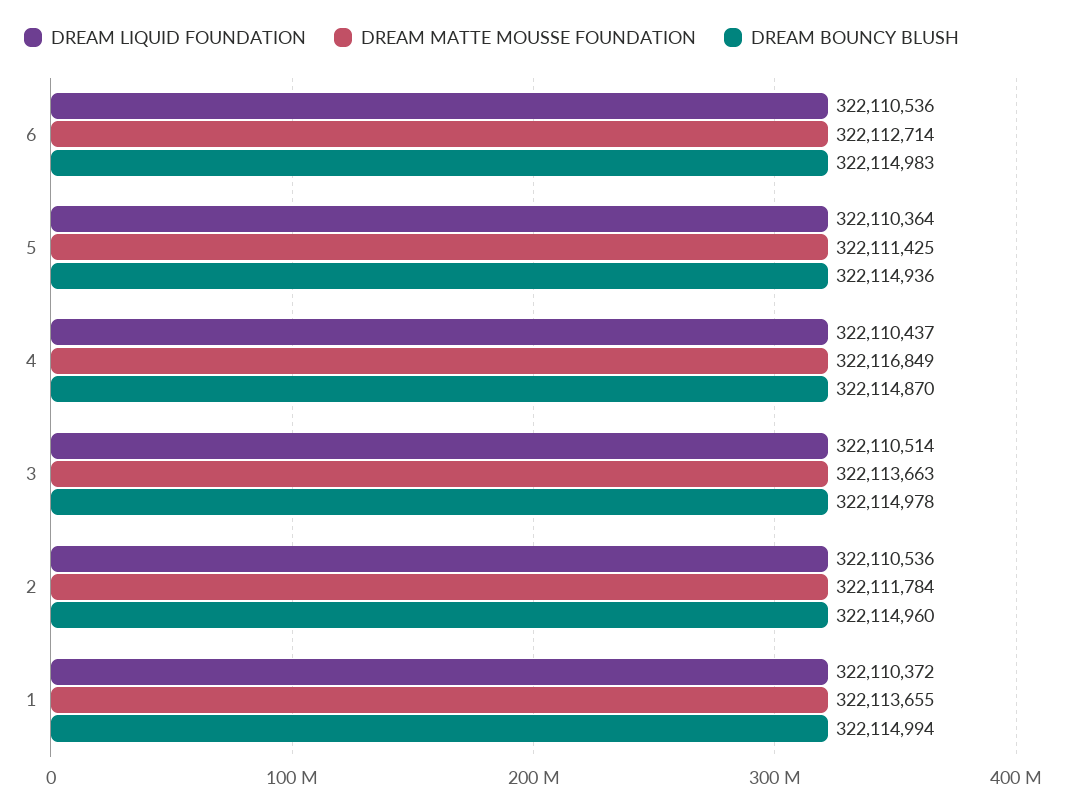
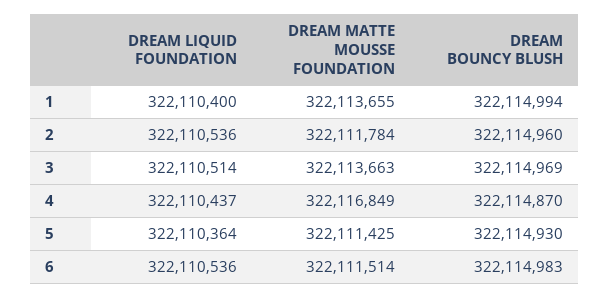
  {
    "DREAM LIQUID FOUNDATION": {
      "6": 322110536,
      "5": 322110364,
      "4": 322110437,
      "3": 322110514,
      "2": 322110536,
-     "1": 322110372
+     "1": 322110400
    },
    "DREAM MATTE MOUSSE FOUNDATION": {
-     "6": 322112714,
+     "6": 322111514,
      "5": 322111425,
      "4": 322116849,
      "3": 322113663,
      "2": 322111784,
      "1": 322113655
    },
    "DREAM BOUNCY BLUSH": {
      "6": 322114983,
-     "5": 322114936,
+     "5": 322114930,
      "4": 322114870,
-     "3": 322114978,
+     "3": 322114969,
      "2": 322114960,
      "1": 322114994
    }
  }

